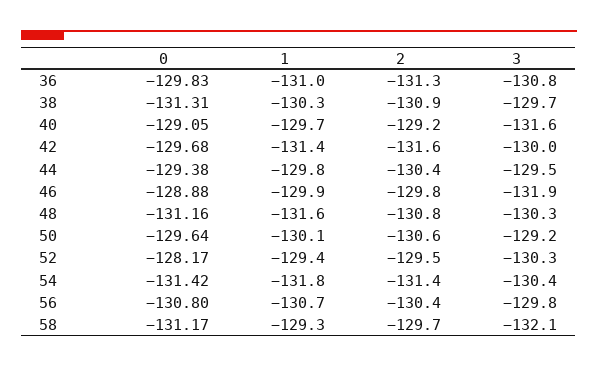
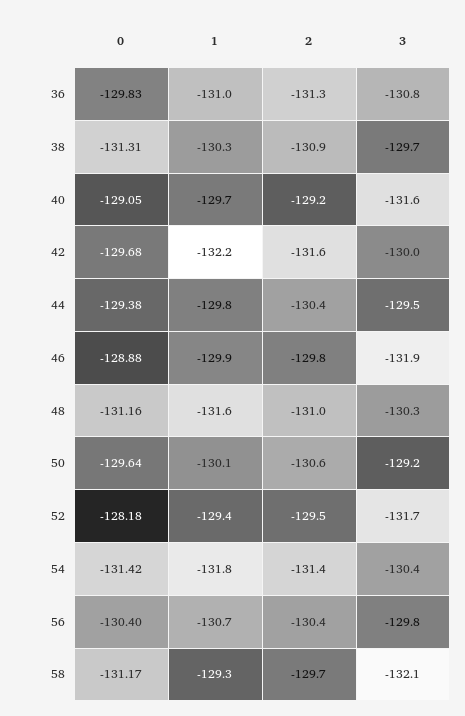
  {
    "0": {
      "36": -129.83,
      "38": -131.31,
      "40": -129.05,
      "42": -129.68,
      "44": -129.38,
      "46": -128.88,
      "48": -131.16,
      "50": -129.64,
-     "52": -128.17,
+     "52": -128.18,
      "54": -131.42,
-     "56": -130.8,
+     "56": -130.4,
      "58": -131.17
    },
    "1": {
      "36": -131,
      "38": -130.3,
      "40": -129.7,
-     "42": -131.4,
+     "42": -132.2,
      "44": -129.8,
      "46": -129.9,
      "48": -131.6,
      "50": -130.1,
      "52": -129.4,
      "54": -131.8,
      "56": -130.7,
      "58": -129.3
    },
    "2": {
      "36": -131.3,
      "38": -130.9,
      "40": -129.2,
      "42": -131.6,
      "44": -130.4,
      "46": -129.8,
-     "48": -130.8,
+     "48": -131,
      "50": -130.6,
      "52": -129.5,
      "54": -131.4,
      "56": -130.4,
      "58": -129.7
    },
    "3": {
      "36": -130.8,
      "38": -129.7,
      "40": -131.6,
      "42": -130,
      "44": -129.5,
      "46": -131.9,
      "48": -130.3,
      "50": -129.2,
-     "52": -130.3,
+     "52": -131.7,
      "54": -130.4,
      "56": -129.8,
      "58": -132.1
    }
  }

